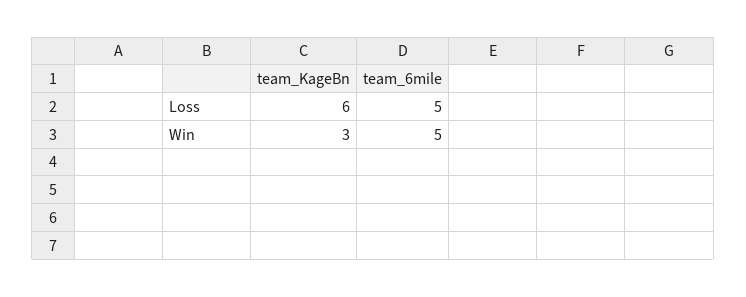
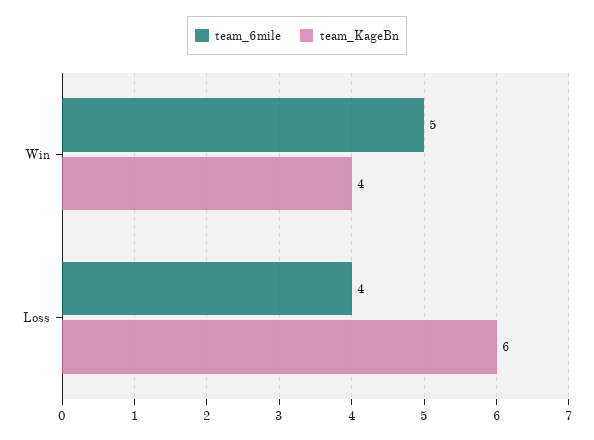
  {
    "team_KageBn": {
      "Loss": 6,
-     "Win": 3
+     "Win": 4
    },
    "team_6mile": {
-     "Loss": 5,
+     "Loss": 4,
      "Win": 5
    }
  }

